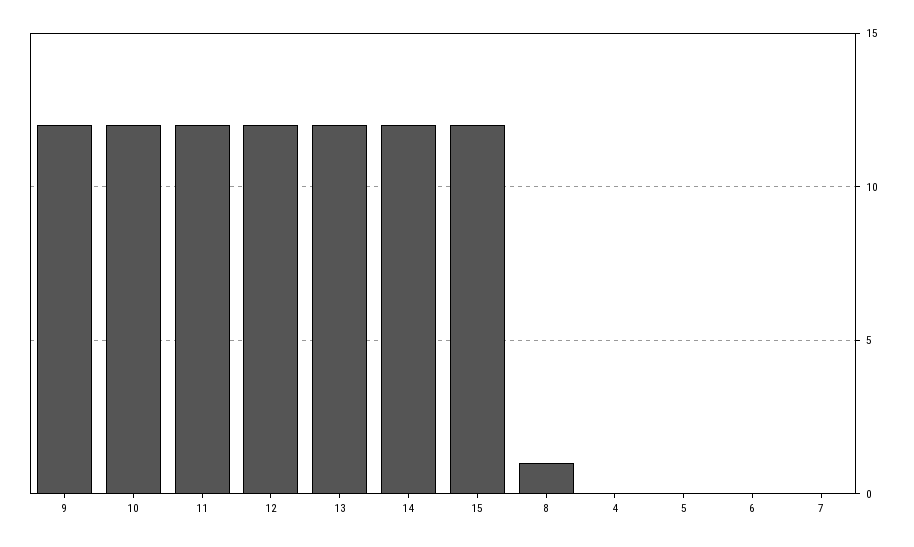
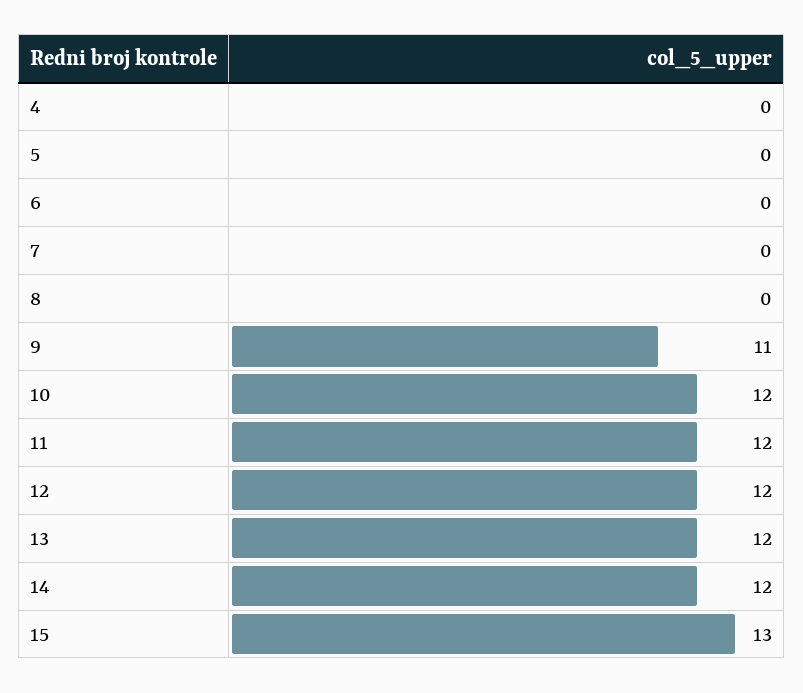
  {
-   "9": 12,
+   "9": 11,
    "10": 12,
    "11": 12,
    "12": 12,
    "13": 12,
    "14": 12,
-   "15": 12,
+   "15": 13,
-   "8": 1,
+   "8": 0,
    "4": 0,
    "5": 0,
    "6": 0,
    "7": 0
  }

